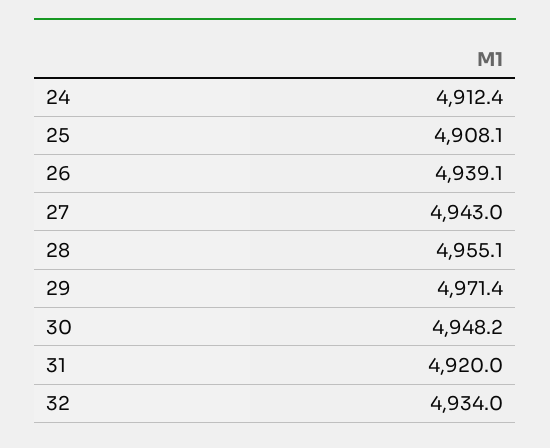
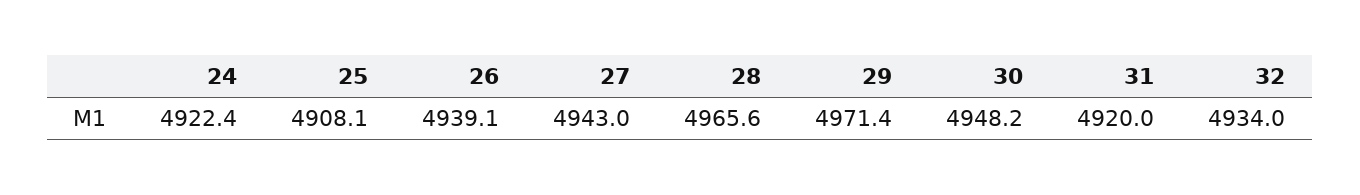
  {
-   "24": 4912.4,
+   "24": 4922.4,
    "25": 4908.1,
    "26": 4939.1,
    "27": 4943,
-   "28": 4955.1,
+   "28": 4965.6,
    "29": 4971.4,
    "30": 4948.2,
    "31": 4920,
    "32": 4934
  }

